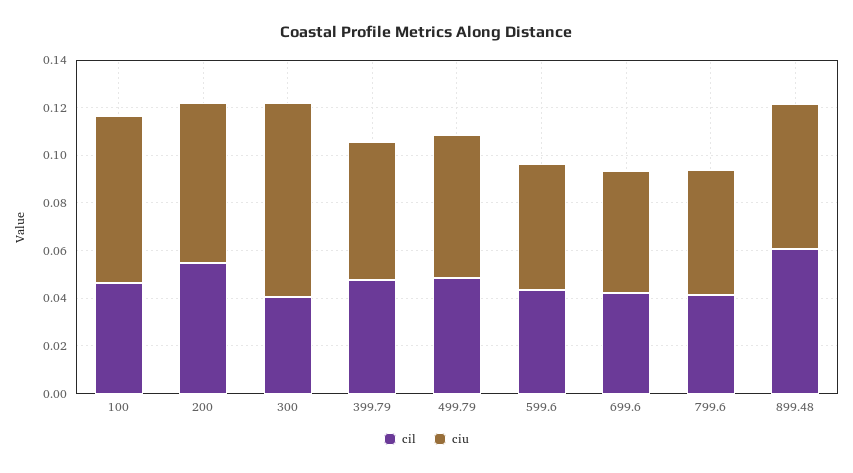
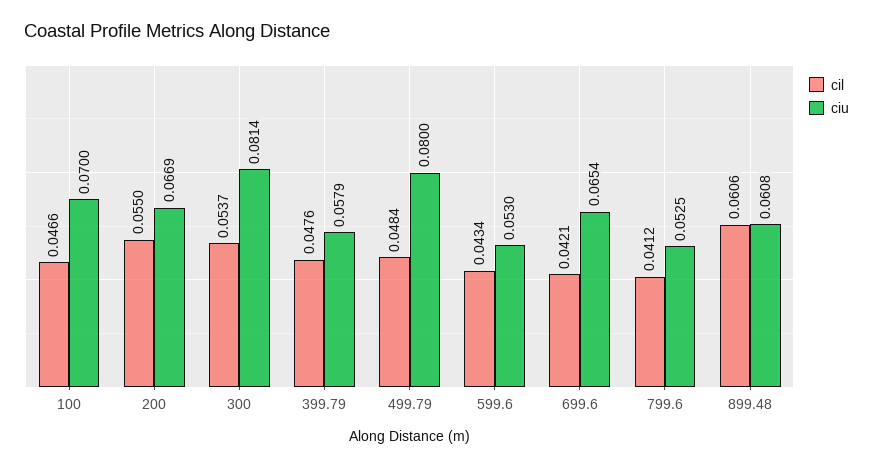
  {
    "cil": {
      "100": 0.0466,
      "200": 0.055,
-     "300": 0.04,
+     "300": 0.0537,
      "399.79": 0.0476,
      "499.79": 0.0484,
      "599.6": 0.0434,
      "699.6": 0.0421,
      "799.6": 0.0412,
      "899.48": 0.0606
    },
    "ciu": {
      "100": 0.07,
      "200": 0.0669,
      "300": 0.0814,
      "399.79": 0.0579,
-     "499.79": 0.06,
+     "499.79": 0.08,
      "599.6": 0.053,
-     "699.6": 0.05,
+     "699.6": 0.0654,
      "799.6": 0.0525,
      "899.48": 0.0608
    }
  }

